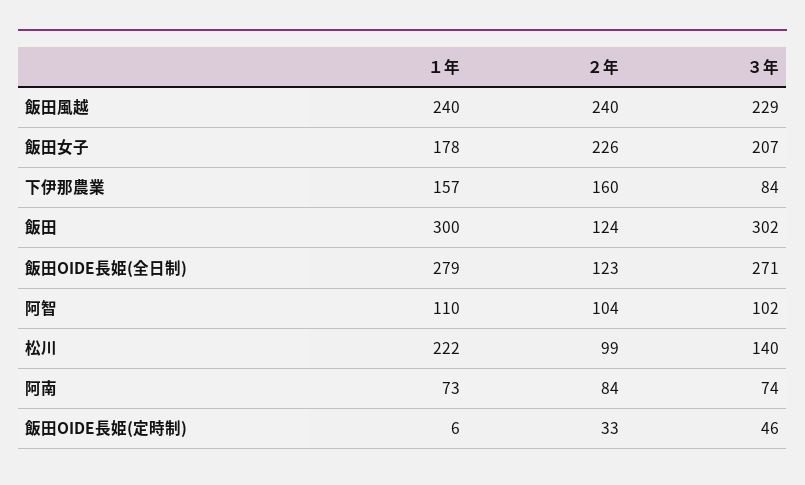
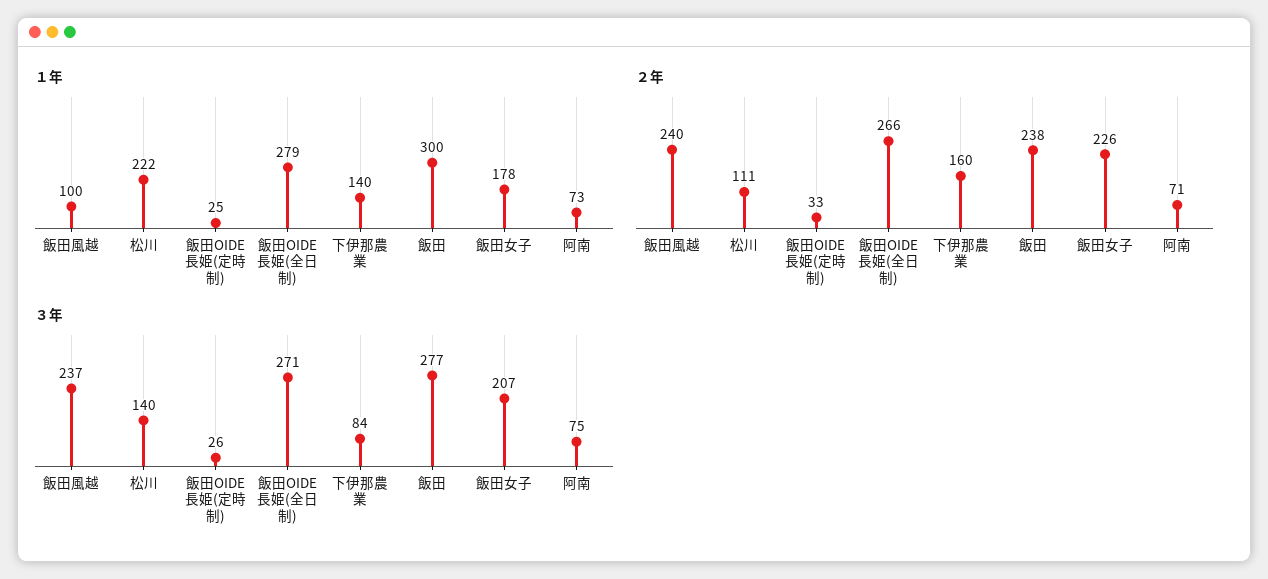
  {
    "１年": {
-     "飯田風越": 240,
+     "飯田風越": 100,
      "飯田女子": 178,
-     "下伊那農業": 157,
+     "下伊那農業": 140,
      "飯田": 300,
      "飯田OIDE長姫(全日制)": 279,
-     "阿智": 110,
      "松川": 222,
      "阿南": 73,
-     "飯田OIDE長姫(定時制)": 6
+     "飯田OIDE長姫(定時制)": 25
    },
    "２年": {
      "飯田風越": 240,
      "飯田女子": 226,
      "下伊那農業": 160,
-     "飯田": 124,
+     "飯田": 238,
-     "飯田OIDE長姫(全日制)": 123,
+     "飯田OIDE長姫(全日制)": 266,
-     "阿智": 104,
-     "松川": 99,
+     "松川": 111,
-     "阿南": 84,
+     "阿南": 71,
      "飯田OIDE長姫(定時制)": 33
    },
    "３年": {
-     "飯田風越": 229,
+     "飯田風越": 237,
      "飯田女子": 207,
      "下伊那農業": 84,
-     "飯田": 302,
+     "飯田": 277,
      "飯田OIDE長姫(全日制)": 271,
-     "阿智": 102,
      "松川": 140,
-     "阿南": 74,
+     "阿南": 75,
-     "飯田OIDE長姫(定時制)": 46
+     "飯田OIDE長姫(定時制)": 26
    }
  }

